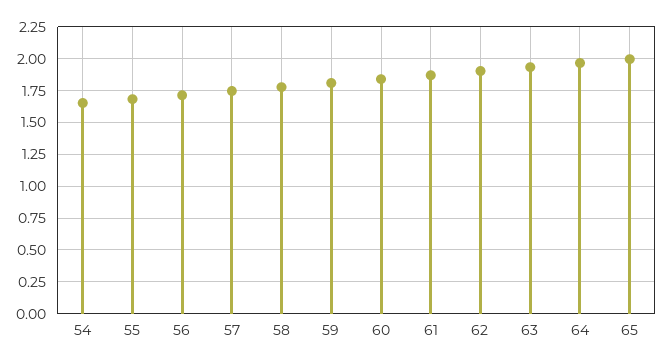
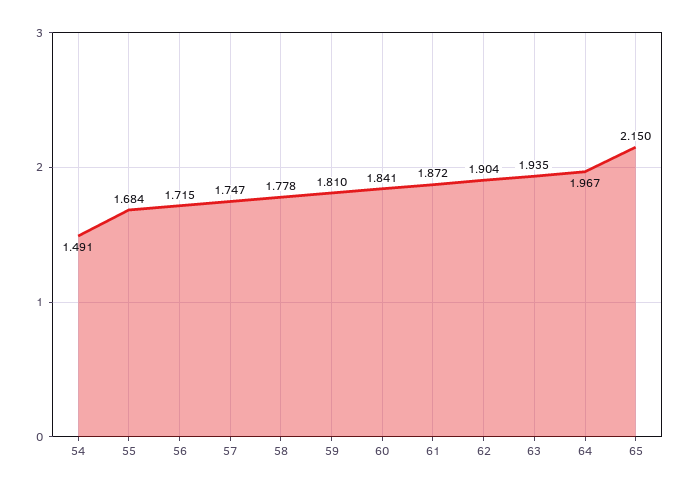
  {
-   "54": 1.65,
+   "54": 1.491,
    "55": 1.684,
    "56": 1.715,
    "57": 1.747,
    "58": 1.778,
    "59": 1.81,
    "60": 1.841,
    "61": 1.872,
    "62": 1.904,
    "63": 1.935,
    "64": 1.967,
-   "65": 2
+   "65": 2.15
  }

